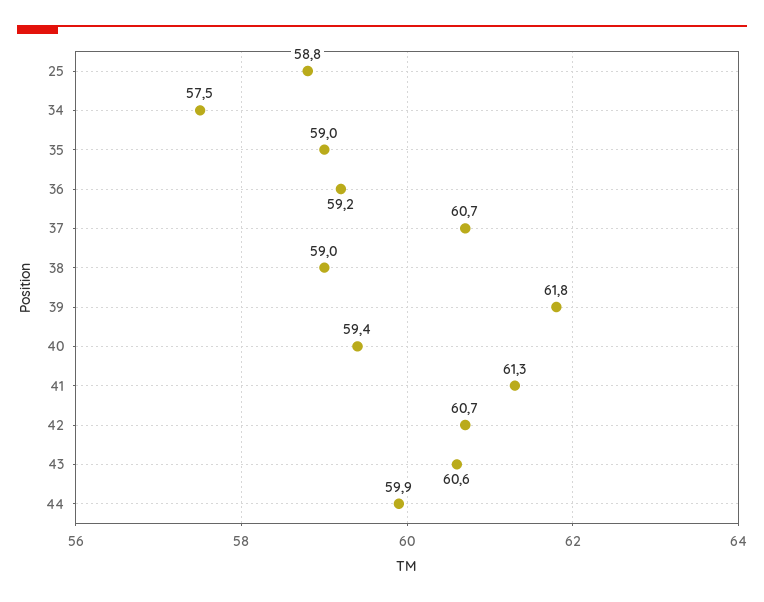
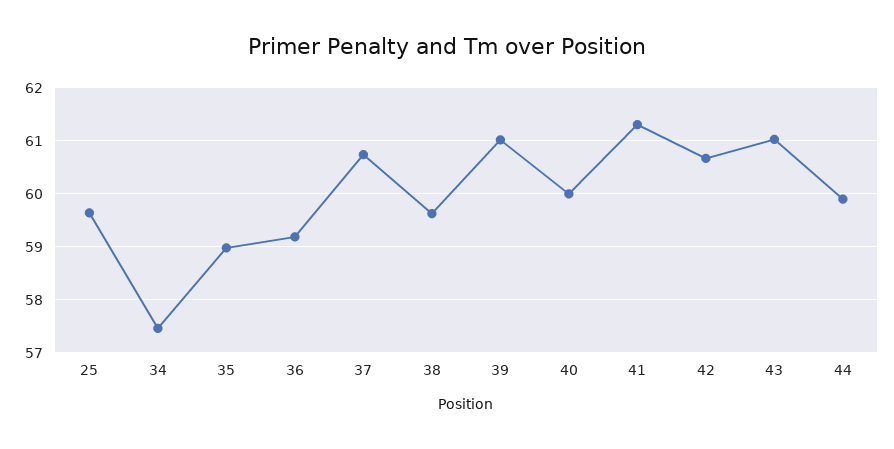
  {
-   "25": 58.8,
+   "25": 59.6,
    "34": 57.5,
    "35": 59,
    "36": 59.2,
    "37": 60.7,
-   "38": 59,
+   "38": 59.6,
-   "39": 61.8,
+   "39": 61,
-   "40": 59.4,
+   "40": 60,
    "41": 61.3,
    "42": 60.7,
-   "43": 60.6,
+   "43": 61,
    "44": 59.9
  }

